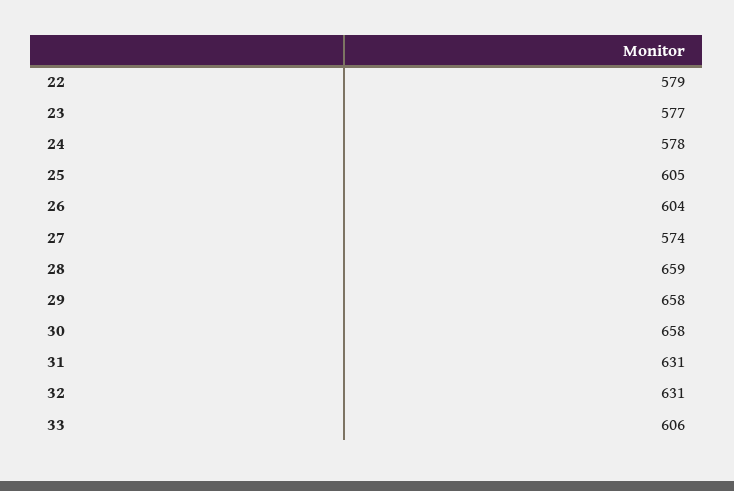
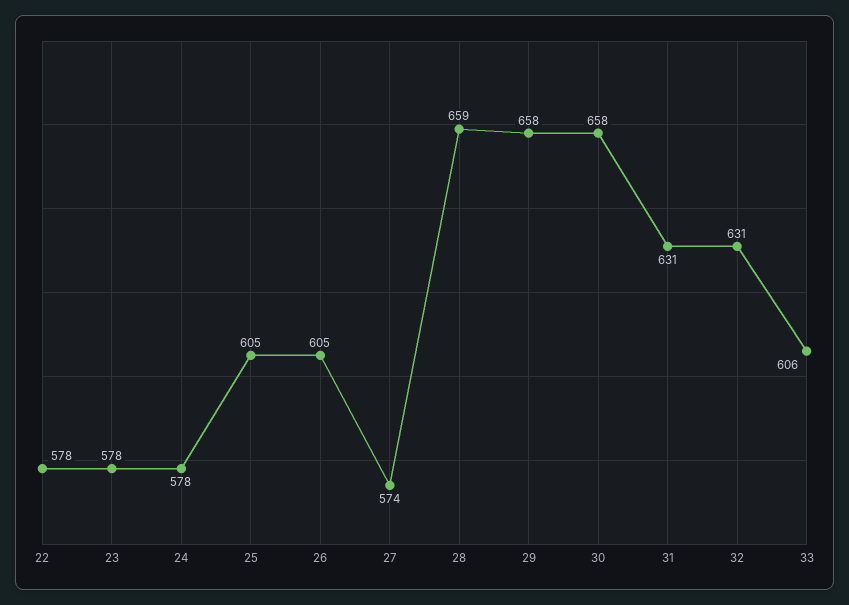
  {
-   "22": 579,
+   "22": 578,
-   "23": 577,
+   "23": 578,
    "24": 578,
    "25": 605,
-   "26": 604,
+   "26": 605,
    "27": 574,
    "28": 659,
    "29": 658,
    "30": 658,
    "31": 631,
    "32": 631,
    "33": 606
  }

